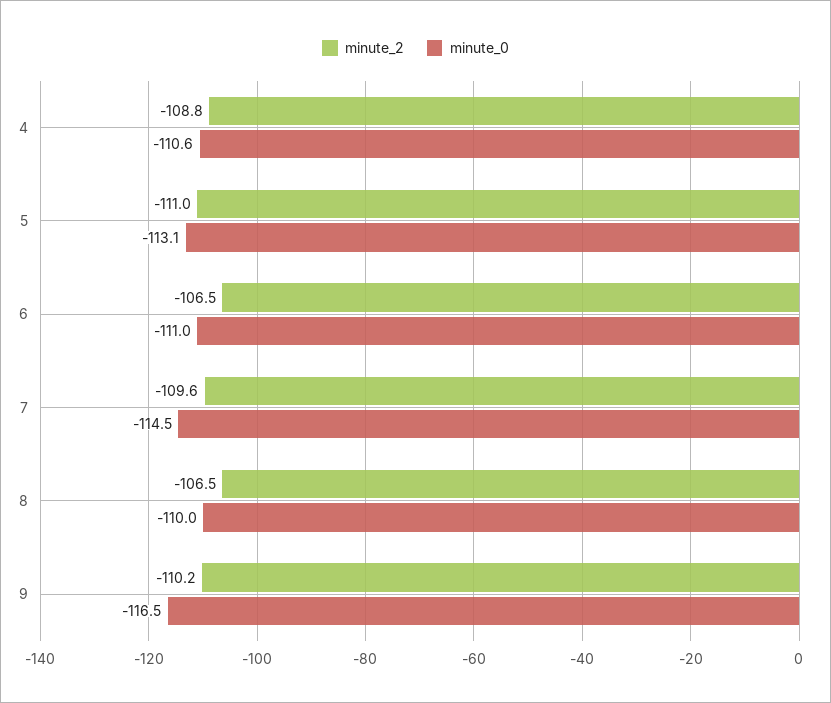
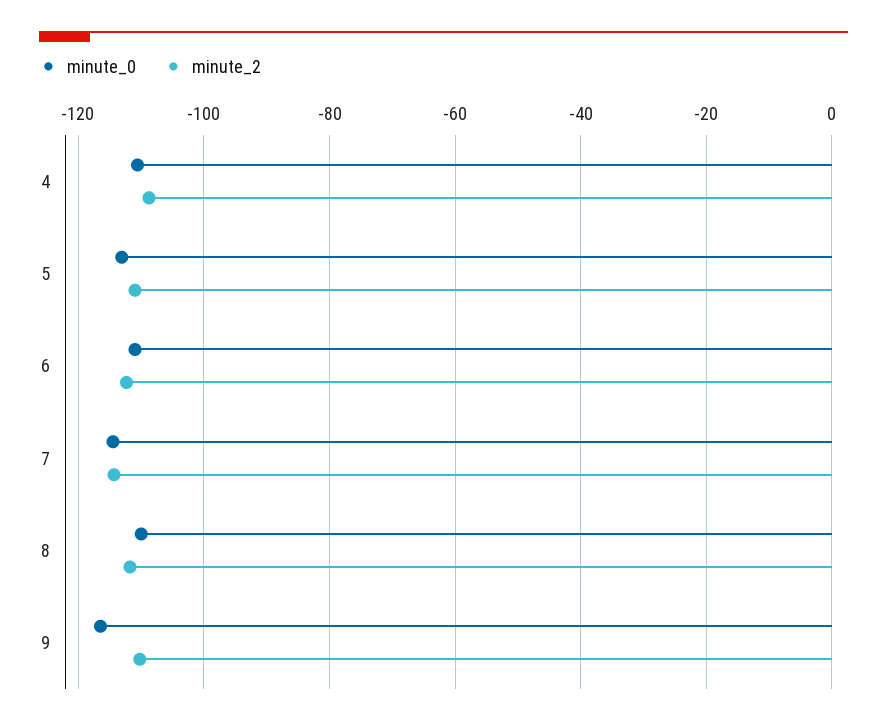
  {
    "minute_2": {
      "4": -108.8,
      "5": -111,
-     "6": -106.5,
+     "6": -112,
-     "7": -109.6,
+     "7": -114,
-     "8": -106.5,
+     "8": -112,
      "9": -110.2
    },
    "minute_0": {
      "4": -110.6,
      "5": -113.1,
      "6": -111,
      "7": -114.5,
      "8": -110,
      "9": -116.5
    }
  }

